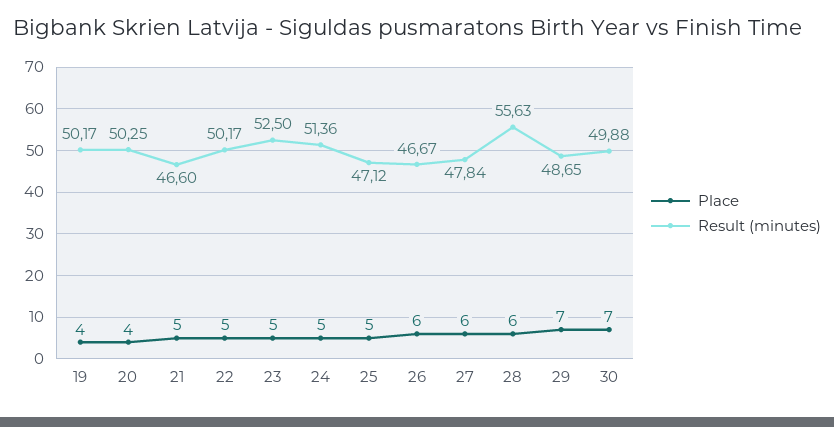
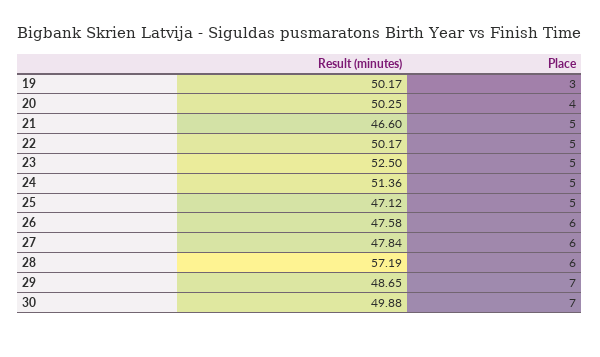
  {
    "Place": {
-     "19": 4,
+     "19": 3,
      "20": 4,
      "21": 5,
      "22": 5,
      "23": 5,
      "24": 5,
      "25": 5,
      "26": 6,
      "27": 6,
      "28": 6,
      "29": 7,
      "30": 7
    },
    "Result (minutes)": {
      "19": 50.17,
      "20": 50.25,
      "21": 46.6,
      "22": 50.17,
      "23": 52.5,
      "24": 51.36,
      "25": 47.12,
-     "26": 46.67,
+     "26": 47.58,
      "27": 47.84,
-     "28": 55.63,
+     "28": 57.19,
      "29": 48.65,
      "30": 49.88
    }
  }

